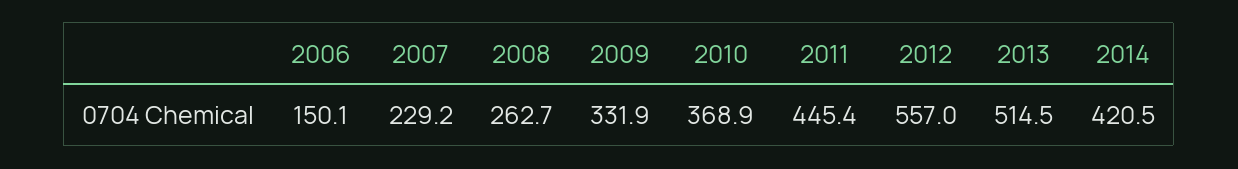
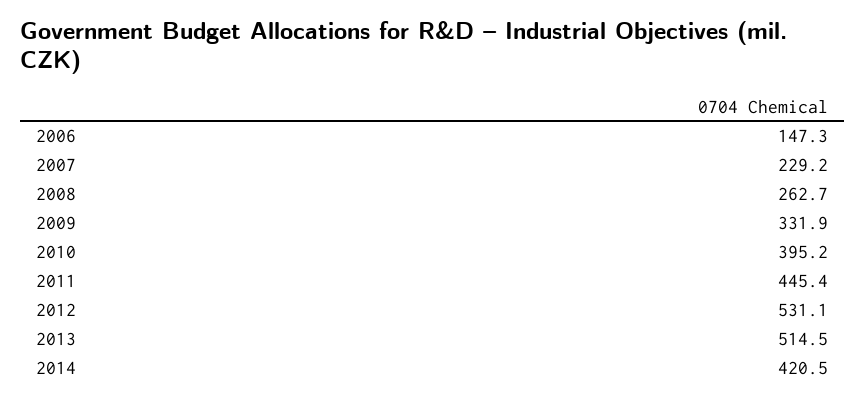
  {
-   "2006": 150.1,
+   "2006": 147.3,
    "2007": 229.2,
    "2008": 262.7,
    "2009": 331.9,
-   "2010": 368.9,
+   "2010": 395.2,
    "2011": 445.4,
-   "2012": 557,
+   "2012": 531.1,
    "2013": 514.5,
    "2014": 420.5
  }

